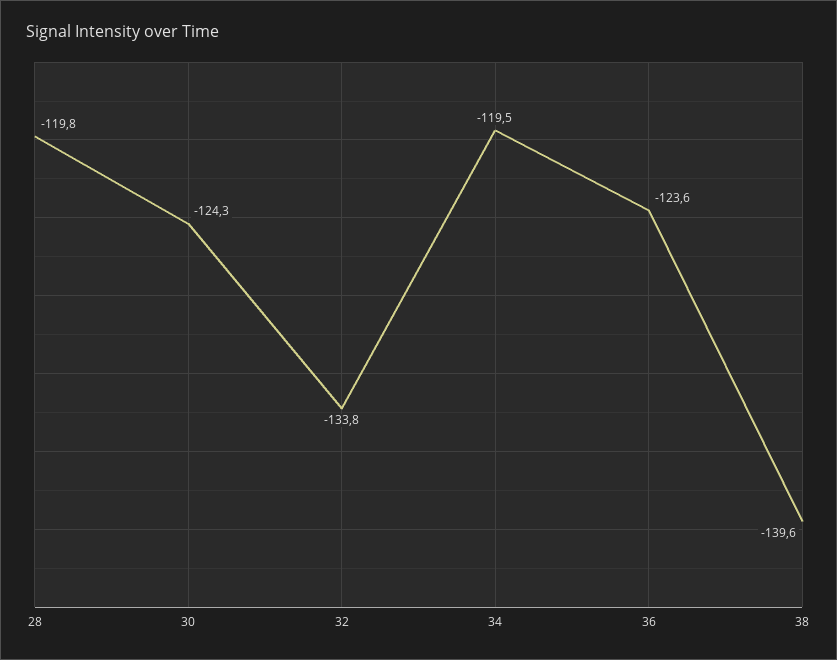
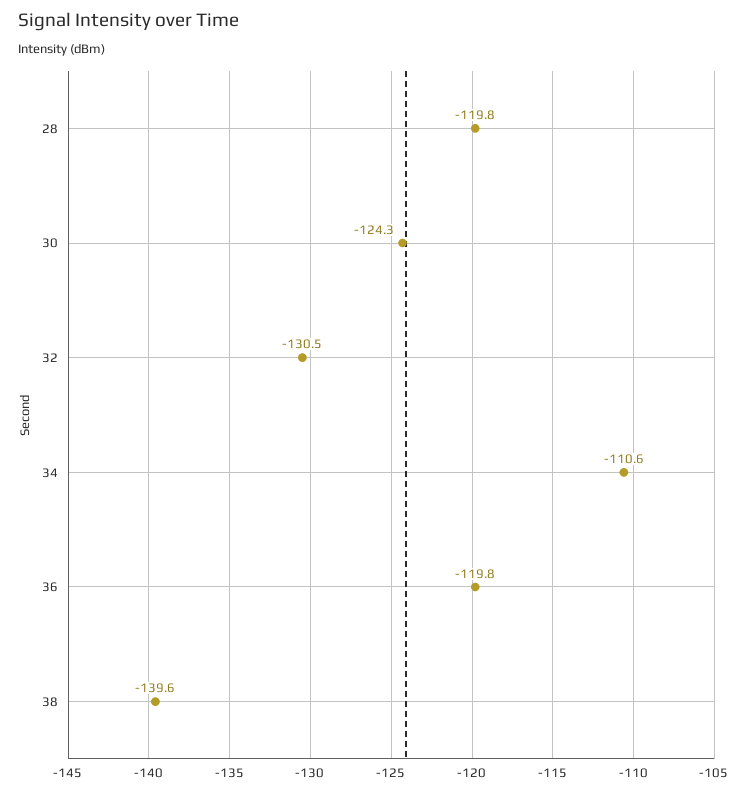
  {
    "28": -119.8,
    "30": -124.3,
-   "32": -133.8,
+   "32": -130.5,
-   "34": -119.5,
+   "34": -110.6,
-   "36": -123.6,
+   "36": -119.8,
    "38": -139.6
  }

